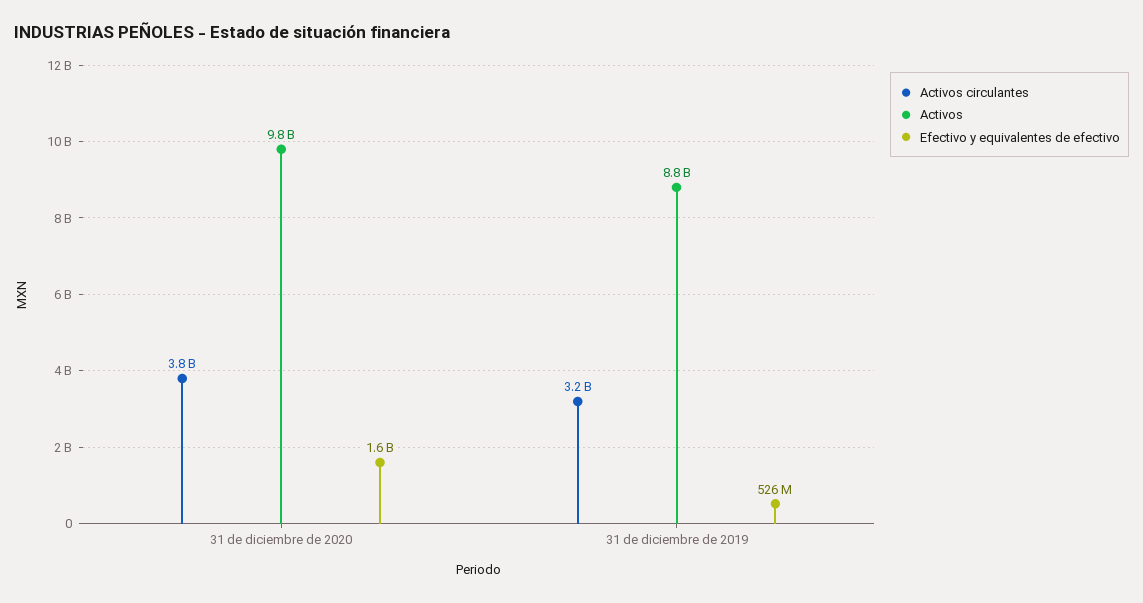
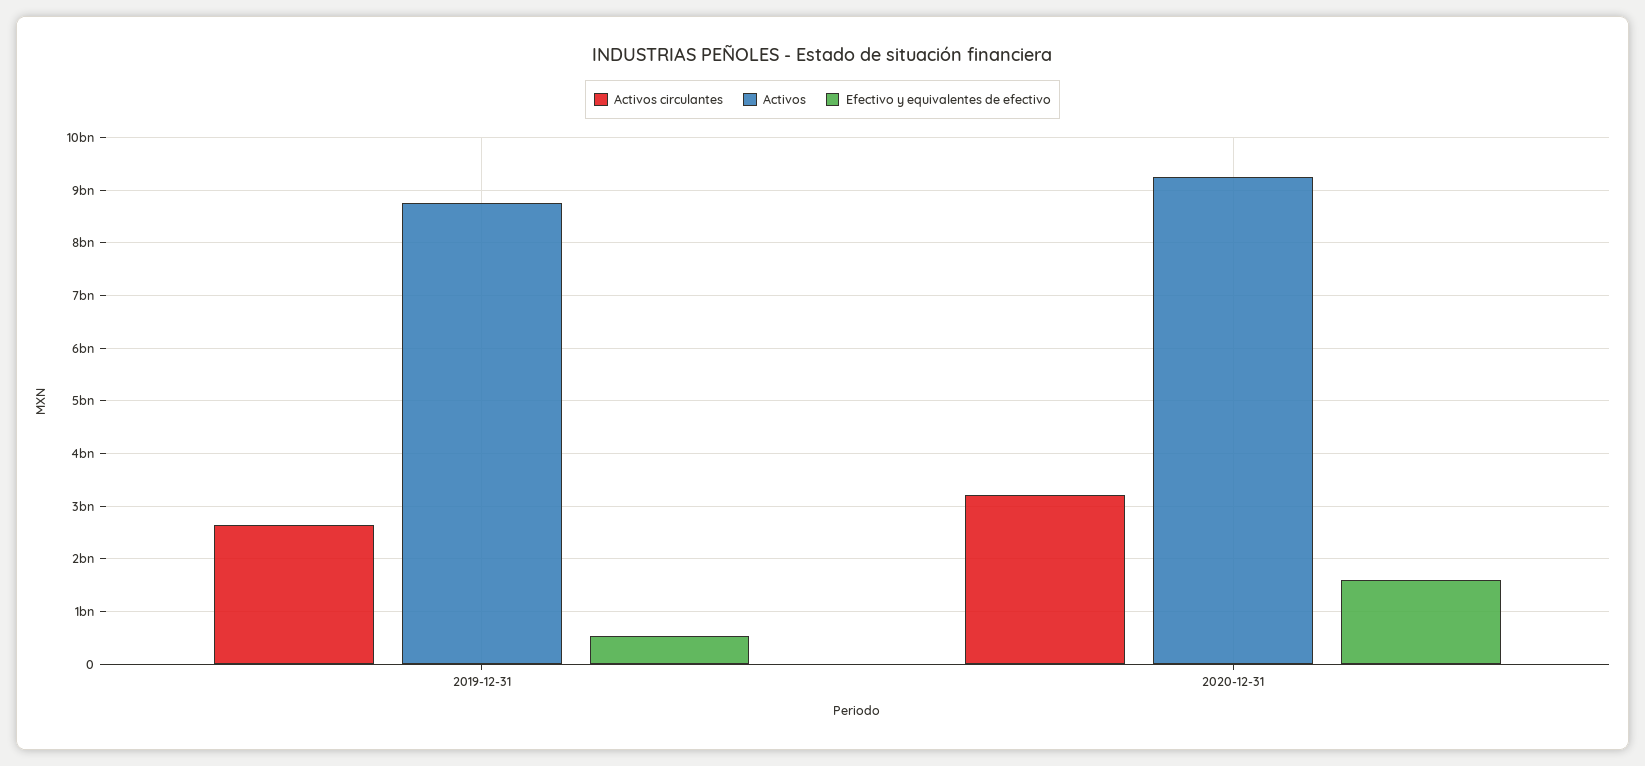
  {
    "Activos circulantes": {
-     "31 de diciembre de 2020": 3800000000,
+     "31 de diciembre de 2020": 3200000000,
-     "31 de diciembre de 2019": 3200000000
+     "31 de diciembre de 2019": 2600000000
    },
    "Activos": {
-     "31 de diciembre de 2020": 9800000000,
+     "31 de diciembre de 2020": 9200000000,
      "31 de diciembre de 2019": 8800000000
    },
    "Efectivo y equivalentes de efectivo": {
      "31 de diciembre de 2020": 1600000000,
      "31 de diciembre de 2019": 526000000
    }
  }

